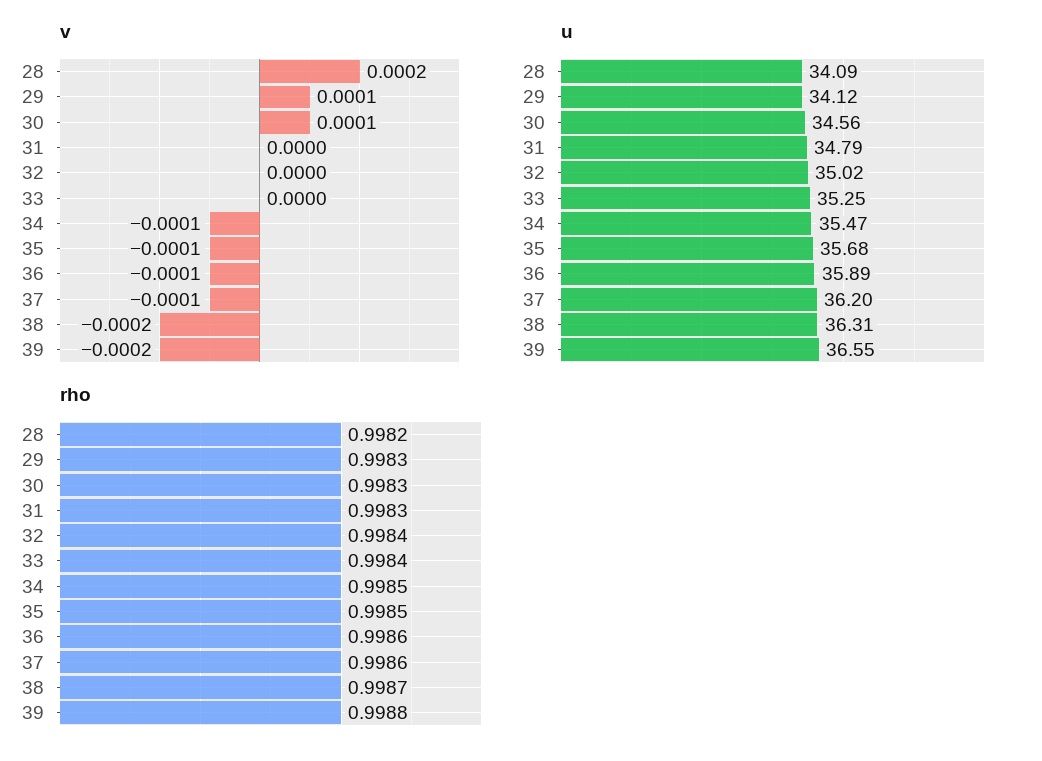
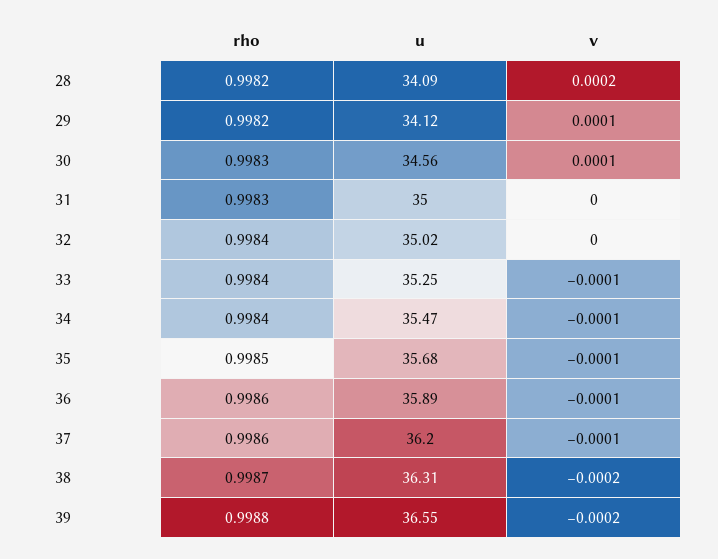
  {
    "v": {
      "28": 0.0002,
      "29": 0.0001,
      "30": 0.0001,
      "31": 0,
      "32": 0,
-     "33": 0,
+     "33": -0.0001,
      "34": -0.0001,
      "35": -0.0001,
      "36": -0.0001,
      "37": -0.0001,
      "38": -0.0002,
      "39": -0.0002
    },
    "u": {
      "28": 34.09,
      "29": 34.12,
      "30": 34.56,
-     "31": 34.79,
+     "31": 35,
      "32": 35.02,
      "33": 35.25,
      "34": 35.47,
      "35": 35.68,
      "36": 35.89,
      "37": 36.2,
      "38": 36.31,
      "39": 36.55
    },
    "rho": {
      "28": 0.9982,
-     "29": 0.9983,
+     "29": 0.9982,
      "30": 0.9983,
      "31": 0.9983,
      "32": 0.9984,
      "33": 0.9984,
-     "34": 0.9985,
+     "34": 0.9984,
      "35": 0.9985,
      "36": 0.9986,
      "37": 0.9986,
      "38": 0.9987,
      "39": 0.9988
    }
  }

